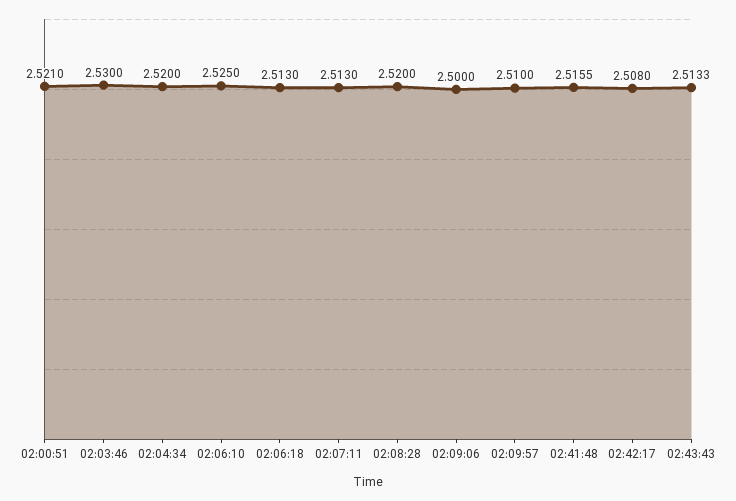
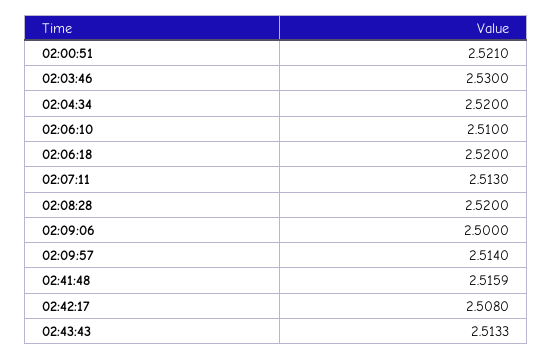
  {
    "02:00:51": 2.521,
    "02:03:46": 2.53,
    "02:04:34": 2.52,
-   "02:06:10": 2.525,
+   "02:06:10": 2.51,
-   "02:06:18": 2.513,
+   "02:06:18": 2.52,
    "02:07:11": 2.513,
    "02:08:28": 2.52,
    "02:09:06": 2.5,
-   "02:09:57": 2.51,
+   "02:09:57": 2.514,
-   "02:41:48": 2.5155,
+   "02:41:48": 2.5159,
    "02:42:17": 2.508,
    "02:43:43": 2.5133
  }

